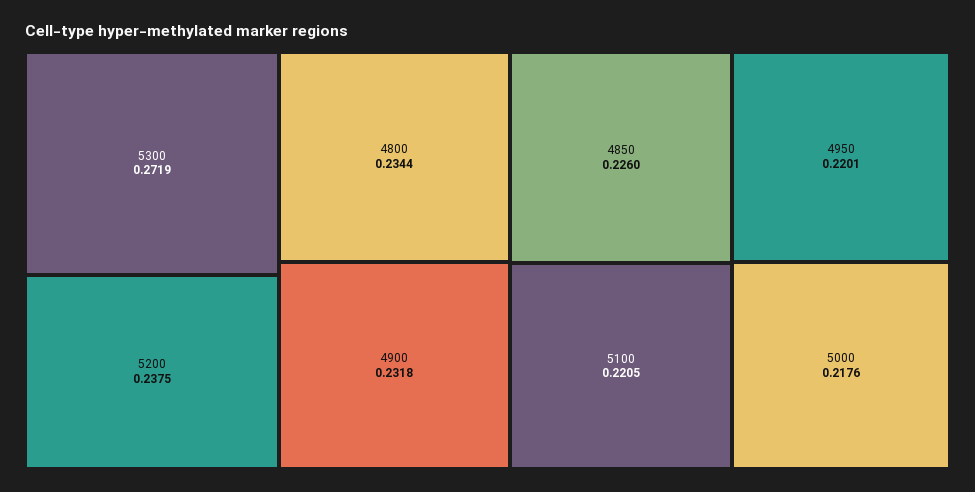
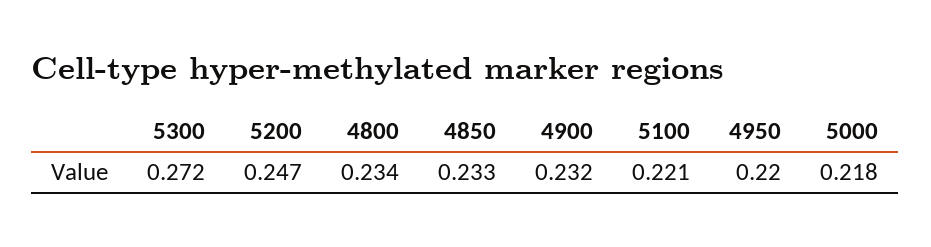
  {
    "5300": 0.2719,
-   "5200": 0.2375,
+   "5200": 0.247,
    "4800": 0.2344,
    "4900": 0.2318,
-   "4850": 0.226,
+   "4850": 0.233,
    "5100": 0.2205,
    "4950": 0.2201,
    "5000": 0.2176
  }

